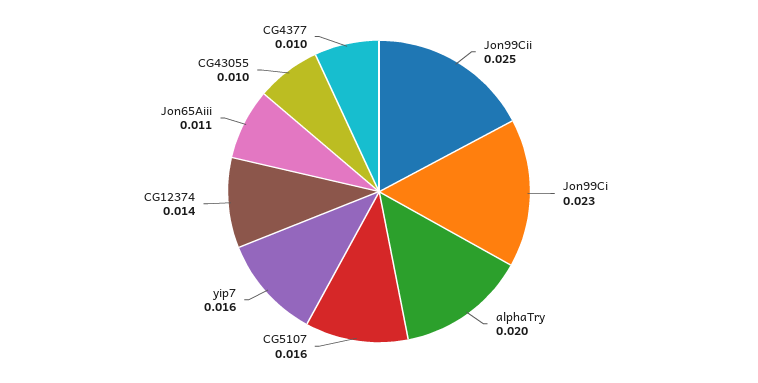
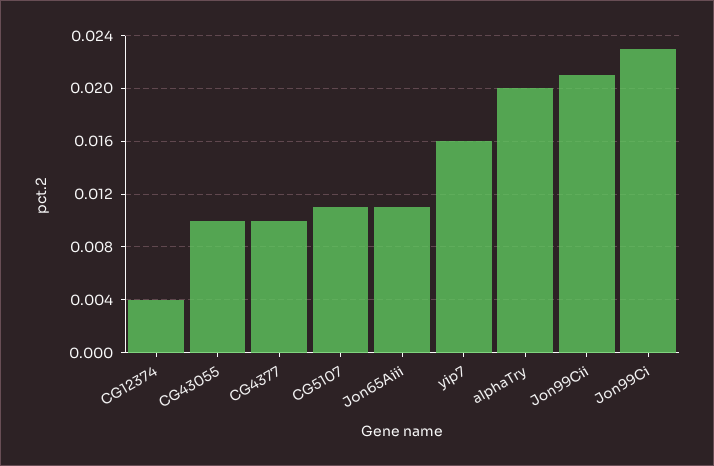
  {
-   "Jon99Cii": 0.025,
+   "Jon99Cii": 0.021,
    "Jon99Ci": 0.023,
    "alphaTry": 0.02,
-   "CG5107": 0.016,
+   "CG5107": 0.011,
    "yip7": 0.016,
-   "CG12374": 0.014,
+   "CG12374": 0.004,
    "Jon65Aiii": 0.011,
    "CG43055": 0.01,
    "CG4377": 0.01
  }

